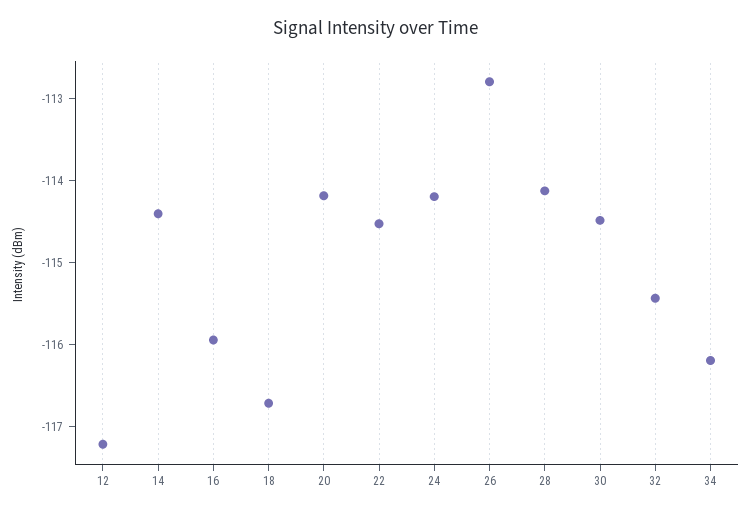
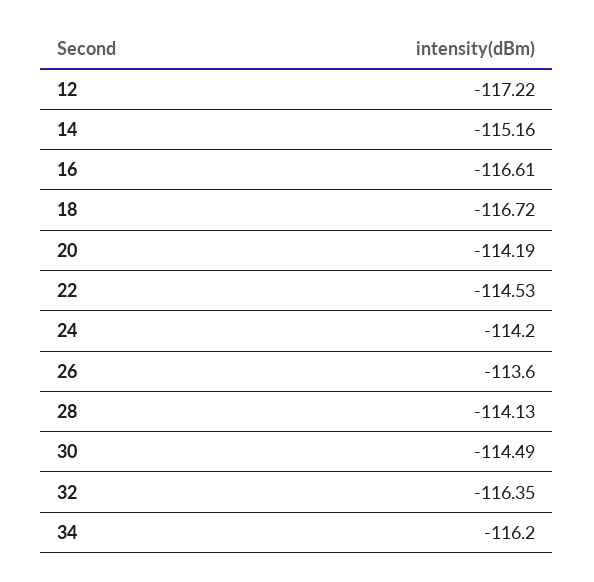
  {
    "12": -117.22,
-   "14": -114.4,
+   "14": -115.16,
-   "16": -116,
+   "16": -116.61,
    "18": -116.72,
    "20": -114.19,
    "22": -114.53,
    "24": -114.2,
-   "26": -112.8,
+   "26": -113.6,
    "28": -114.13,
    "30": -114.49,
-   "32": -115.4,
+   "32": -116.35,
    "34": -116.2
  }

